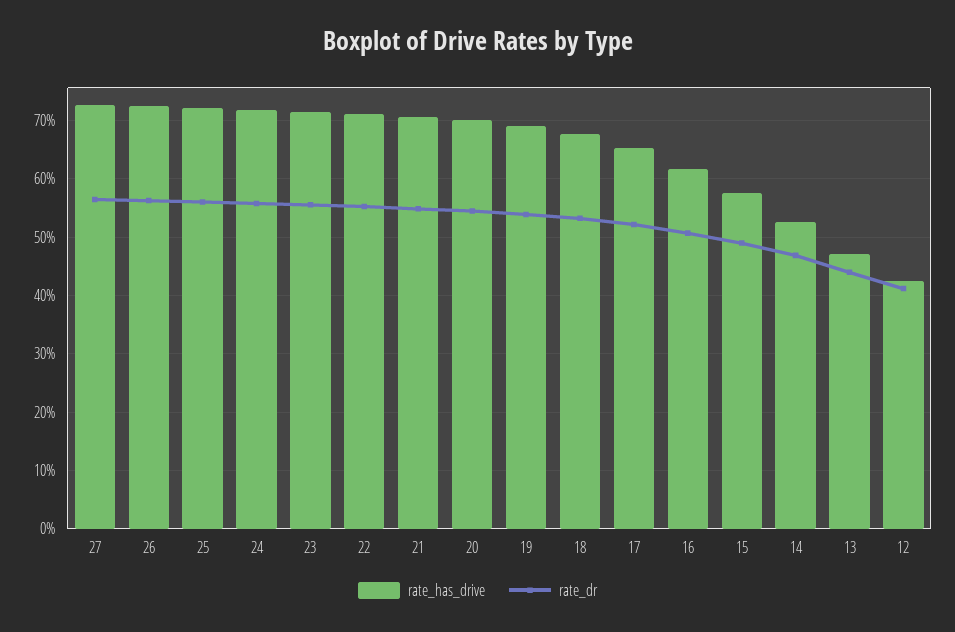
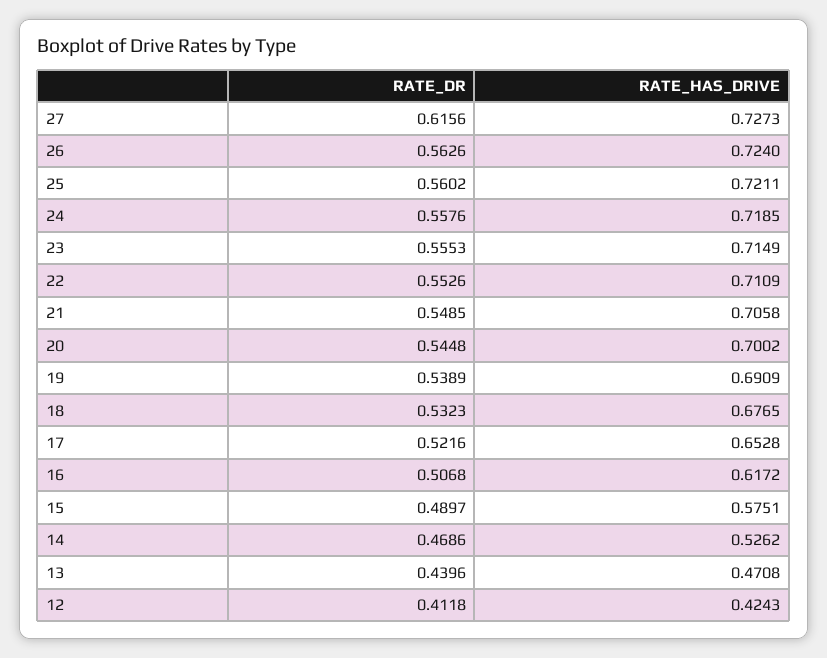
  {
    "rate_has_drive": {
      "27": 0.7273,
      "26": 0.724,
      "25": 0.7211,
      "24": 0.7185,
      "23": 0.7149,
      "22": 0.7109,
      "21": 0.7058,
      "20": 0.7002,
      "19": 0.6909,
      "18": 0.6765,
      "17": 0.6528,
      "16": 0.6172,
      "15": 0.5751,
      "14": 0.5262,
      "13": 0.4708,
      "12": 0.4243
    },
    "rate_dr": {
-     "27": 0.56,
+     "27": 0.6156,
      "26": 0.5626,
      "25": 0.5602,
      "24": 0.5576,
      "23": 0.5553,
      "22": 0.5526,
      "21": 0.5485,
      "20": 0.5448,
      "19": 0.5389,
      "18": 0.5323,
      "17": 0.5216,
      "16": 0.5068,
      "15": 0.4897,
      "14": 0.4686,
      "13": 0.4396,
      "12": 0.4118
    }
  }

